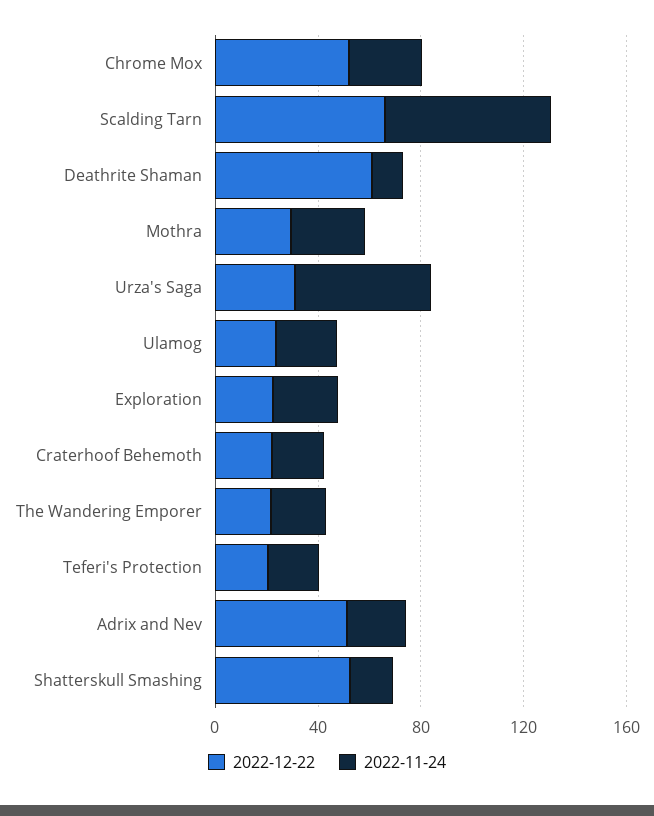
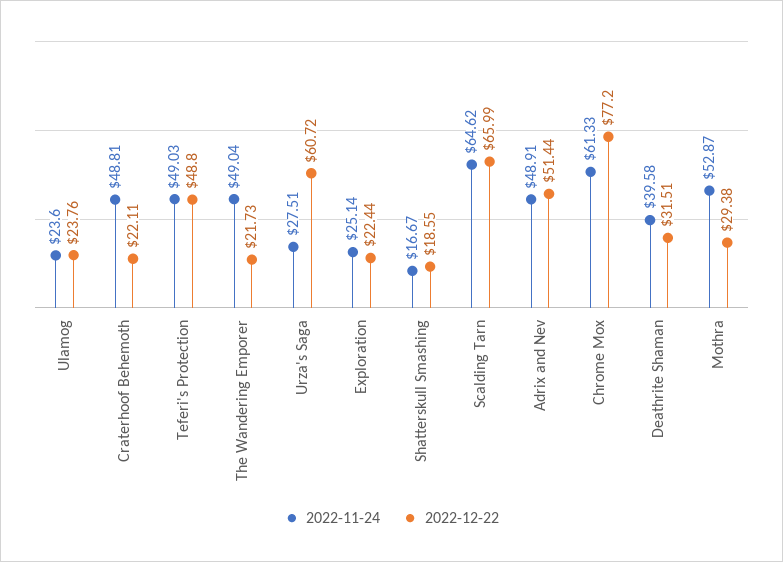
  {
    "2022-12-22": {
-     "Chrome Mox": 50,
+     "Chrome Mox": 77.2,
      "Scalding Tarn": 65.99,
-     "Deathrite Shaman": 60,
+     "Deathrite Shaman": 31.51,
      "Mothra": 29.38,
-     "Urza's Saga": 30,
+     "Urza's Saga": 60.72,
      "Ulamog": 23.76,
      "Exploration": 22.44,
      "Craterhoof Behemoth": 22.11,
      "The Wandering Emporer": 21.73,
-     "Teferi's Protection": 20,
+     "Teferi's Protection": 48.8,
      "Adrix and Nev": 51.44,
-     "Shatterskull Smashing": 50
+     "Shatterskull Smashing": 18.55
    },
    "2022-11-24": {
-     "Chrome Mox": 30,
+     "Chrome Mox": 61.33,
      "Scalding Tarn": 64.62,
-     "Deathrite Shaman": 10,
+     "Deathrite Shaman": 39.58,
-     "Mothra": 30,
+     "Mothra": 52.87,
-     "Urza's Saga": 50,
+     "Urza's Saga": 27.51,
      "Ulamog": 23.6,
      "Exploration": 25.14,
-     "Craterhoof Behemoth": 20,
+     "Craterhoof Behemoth": 48.81,
-     "The Wandering Emporer": 20,
+     "The Wandering Emporer": 49.04,
-     "Teferi's Protection": 20,
+     "Teferi's Protection": 49.03,
-     "Adrix and Nev": 20,
+     "Adrix and Nev": 48.91,
      "Shatterskull Smashing": 16.67
    }
  }

